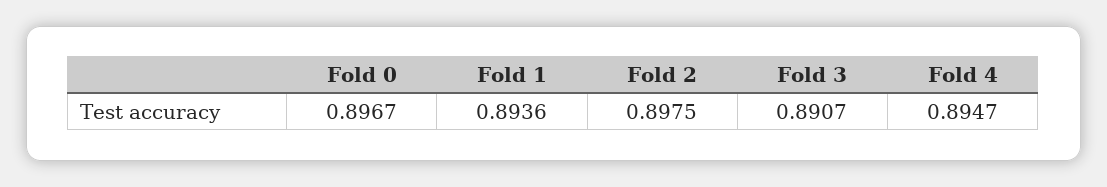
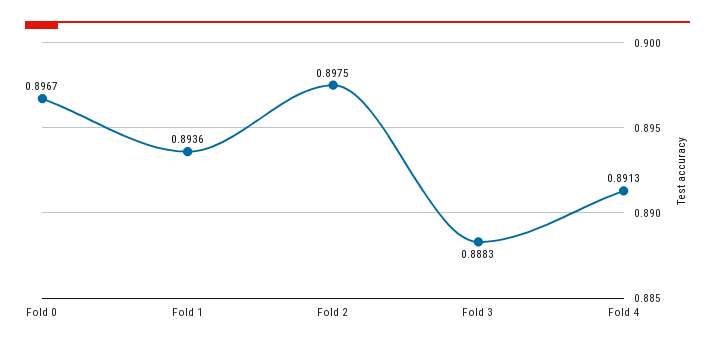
  {
    "Fold 0": 0.8967,
    "Fold 1": 0.8936,
    "Fold 2": 0.8975,
-   "Fold 3": 0.8907,
+   "Fold 3": 0.8883,
-   "Fold 4": 0.8947
+   "Fold 4": 0.8913
  }

